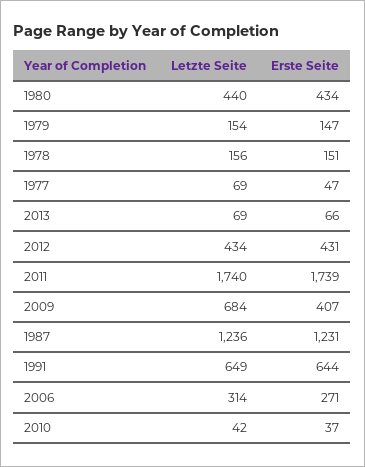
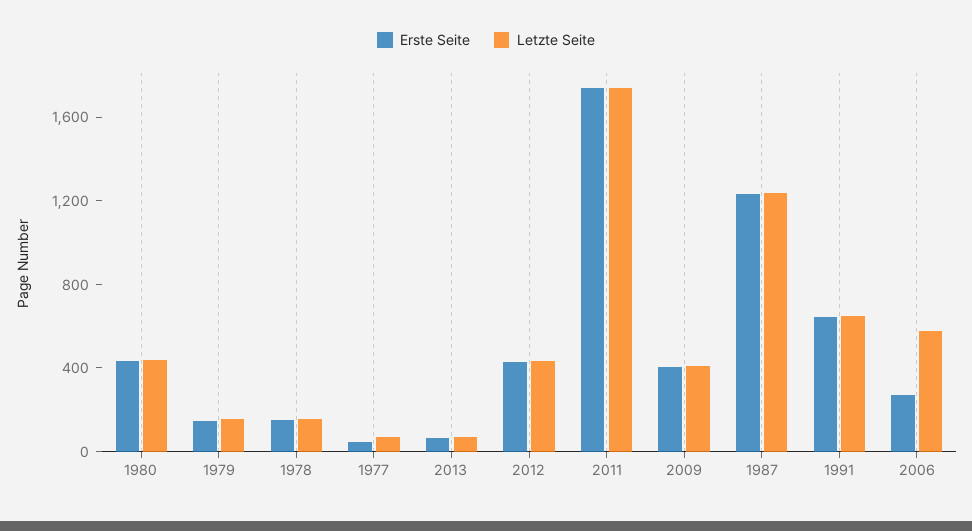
  {
    "Letzte Seite": {
      "1980": 440,
      "1979": 154,
      "1978": 156,
      "1977": 69,
      "2013": 69,
      "2012": 434,
      "2011": 1740,
-     "2009": 684,
+     "2009": 400,
      "1987": 1236,
      "1991": 649,
-     "2006": 314,
+     "2006": 600
-     "2010": 42
    },
    "Erste Seite": {
      "1980": 434,
      "1979": 147,
      "1978": 151,
      "1977": 47,
      "2013": 66,
      "2012": 431,
      "2011": 1739,
      "2009": 407,
      "1987": 1231,
      "1991": 644,
-     "2006": 271,
+     "2006": 271
-     "2010": 37
    }
  }

